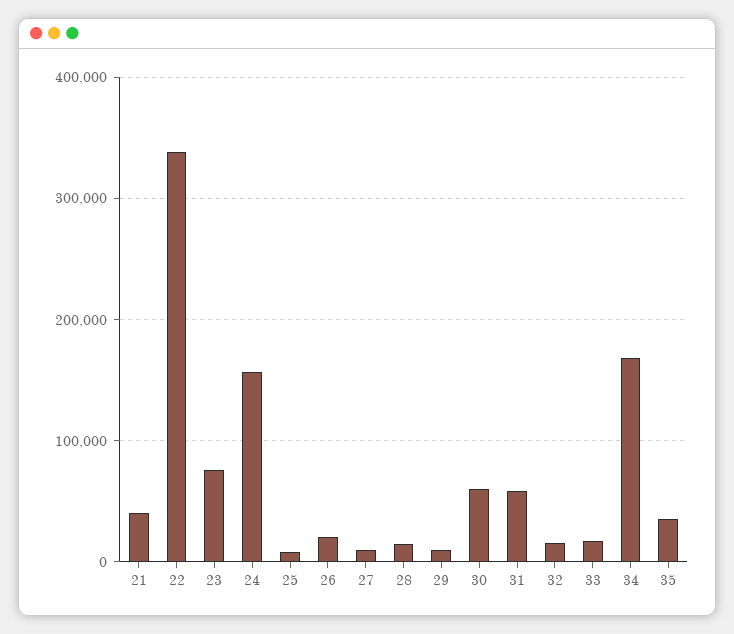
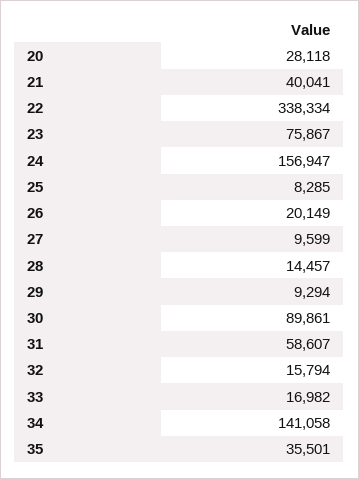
  {
    "21": 40041,
    "22": 338334,
    "23": 75867,
    "24": 156947,
    "25": 8285,
    "26": 20149,
    "27": 9599,
    "28": 14457,
    "29": 9294,
-   "30": 60000,
+   "30": 89861,
    "31": 58607,
    "32": 15794,
    "33": 16982,
-   "34": 170000,
+   "34": 141058,
-   "35": 35501
+   "35": 35501,
+   "20": 28118
  }

